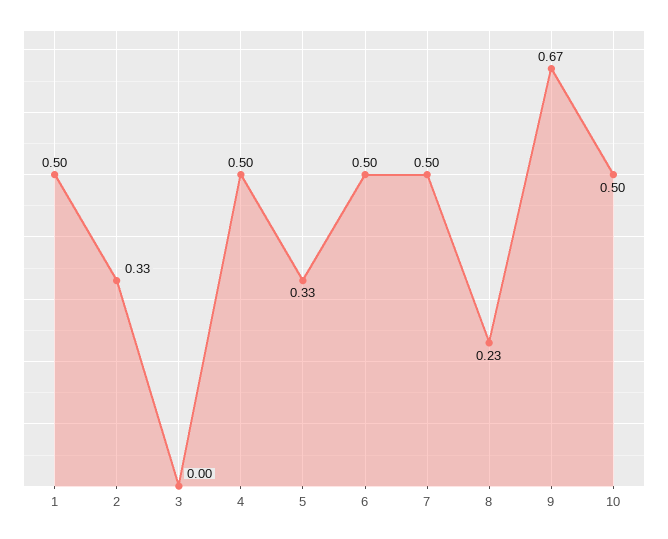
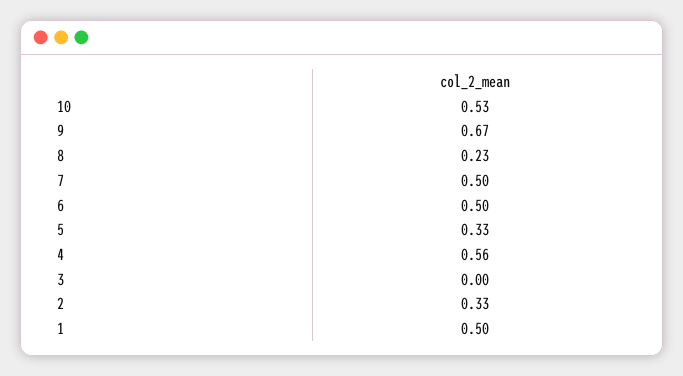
  {
    "1": 0.5,
    "2": 0.33,
    "3": 0,
-   "4": 0.5,
+   "4": 0.56,
    "5": 0.33,
    "6": 0.5,
    "7": 0.5,
    "8": 0.23,
    "9": 0.67,
-   "10": 0.5
+   "10": 0.53
  }

